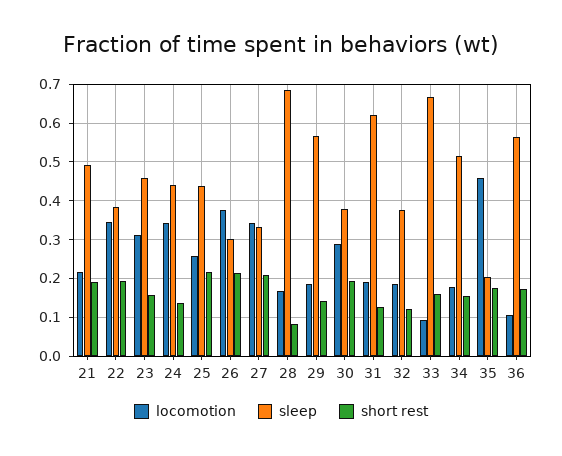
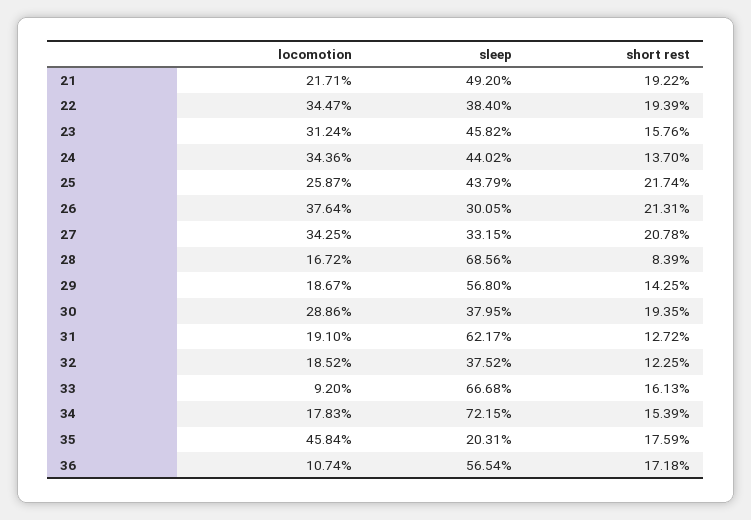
  {
    "locomotion": {
      "21": 0.2171,
      "22": 0.3447,
      "23": 0.3124,
      "24": 0.3436,
      "25": 0.2587,
      "26": 0.3764,
      "27": 0.3425,
      "28": 0.1672,
      "29": 0.1867,
      "30": 0.2886,
      "31": 0.191,
      "32": 0.1852,
      "33": 0.092,
      "34": 0.1783,
      "35": 0.4584,
      "36": 0.1074
    },
    "sleep": {
      "21": 0.492,
      "22": 0.384,
      "23": 0.4582,
      "24": 0.4402,
      "25": 0.4379,
      "26": 0.3005,
      "27": 0.3315,
      "28": 0.6856,
      "29": 0.568,
      "30": 0.3795,
      "31": 0.6217,
      "32": 0.3752,
      "33": 0.6668,
-     "34": 0.52,
+     "34": 0.7215,
      "35": 0.2031,
      "36": 0.5654
    },
    "short rest": {
      "21": 0.1922,
      "22": 0.1939,
      "23": 0.1576,
      "24": 0.137,
      "25": 0.2174,
      "26": 0.2131,
      "27": 0.2078,
      "28": 0.0839,
      "29": 0.1425,
      "30": 0.1935,
      "31": 0.1272,
      "32": 0.1225,
      "33": 0.1613,
      "34": 0.1539,
      "35": 0.1759,
      "36": 0.1718
    }
  }

